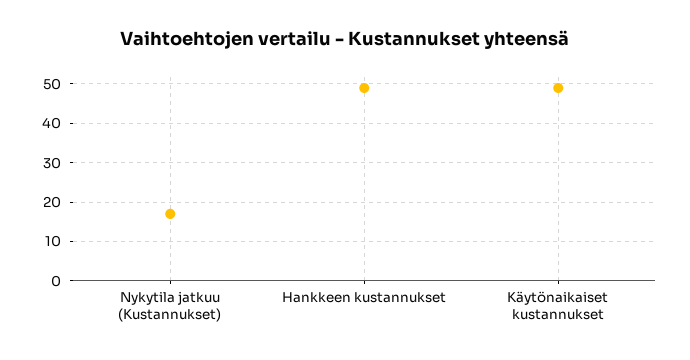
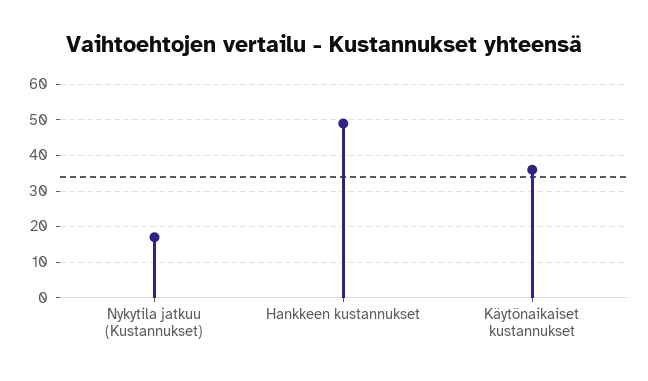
  {
    "Nykytila jatkuu (Kustannukset)": 15,
    "Hankkeen kustannukset": 50,
-   "Käytönaikaiset kustannukset": 50
+   "Käytönaikaiset kustannukset": 35
  }

